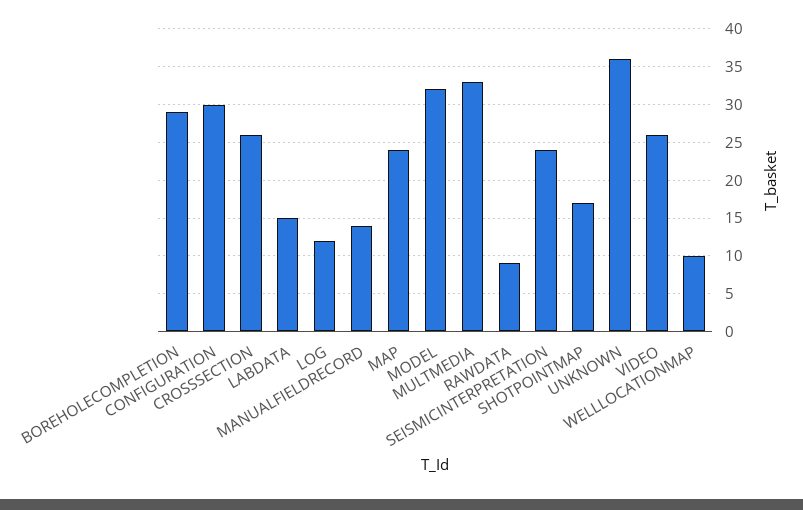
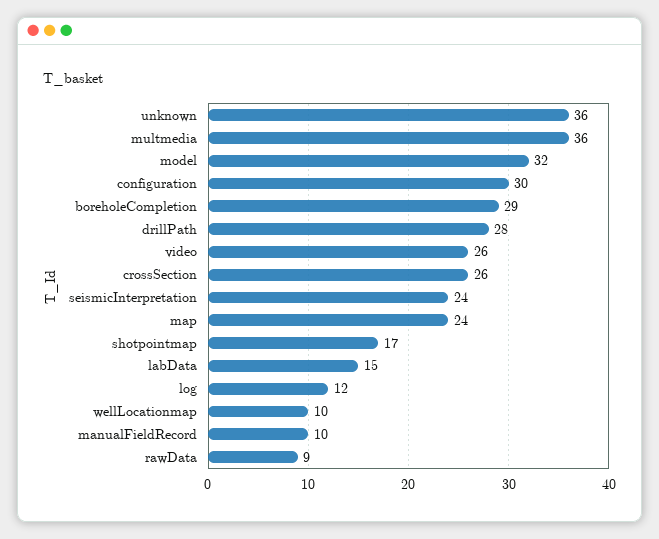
  {
    "BOREHOLECOMPLETION": 29,
    "CONFIGURATION": 30,
    "CROSSSECTION": 26,
    "LABDATA": 15,
    "LOG": 12,
-   "MANUALFIELDRECORD": 14,
+   "MANUALFIELDRECORD": 10,
    "MAP": 24,
    "MODEL": 32,
-   "MULTMEDIA": 33,
+   "MULTMEDIA": 36,
    "RAWDATA": 9,
    "SEISMICINTERPRETATION": 24,
    "SHOTPOINTMAP": 17,
    "UNKNOWN": 36,
    "VIDEO": 26,
-   "WELLLOCATIONMAP": 10
+   "WELLLOCATIONMAP": 10,
+   "drillPath": 28
  }

